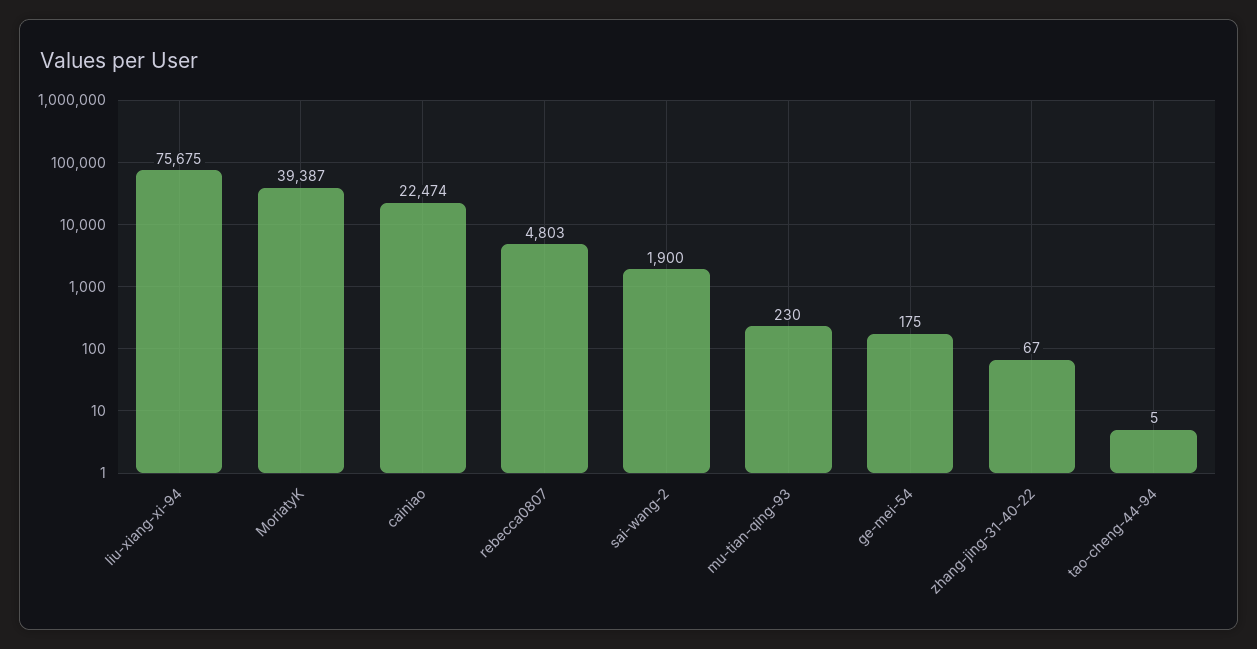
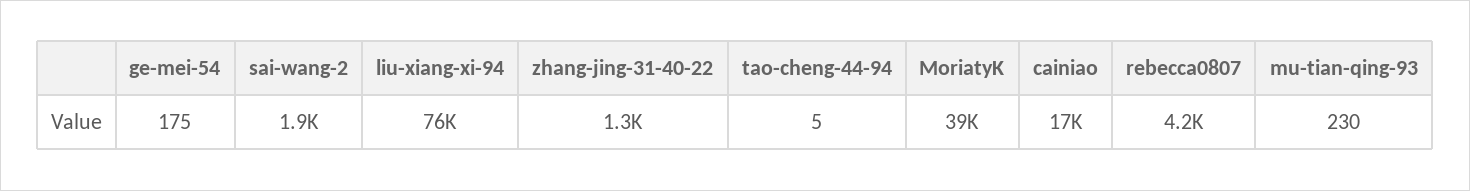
  {
    "liu-xiang-xi-94": 75675,
    "MoriatyK": 39387,
-   "cainiao": 22474,
+   "cainiao": 17000,
-   "rebecca0807": 4803,
+   "rebecca0807": 4200,
    "sai-wang-2": 1900,
    "mu-tian-qing-93": 230,
    "ge-mei-54": 175,
-   "zhang-jing-31-40-22": 67,
+   "zhang-jing-31-40-22": 1300,
    "tao-cheng-44-94": 5
  }

